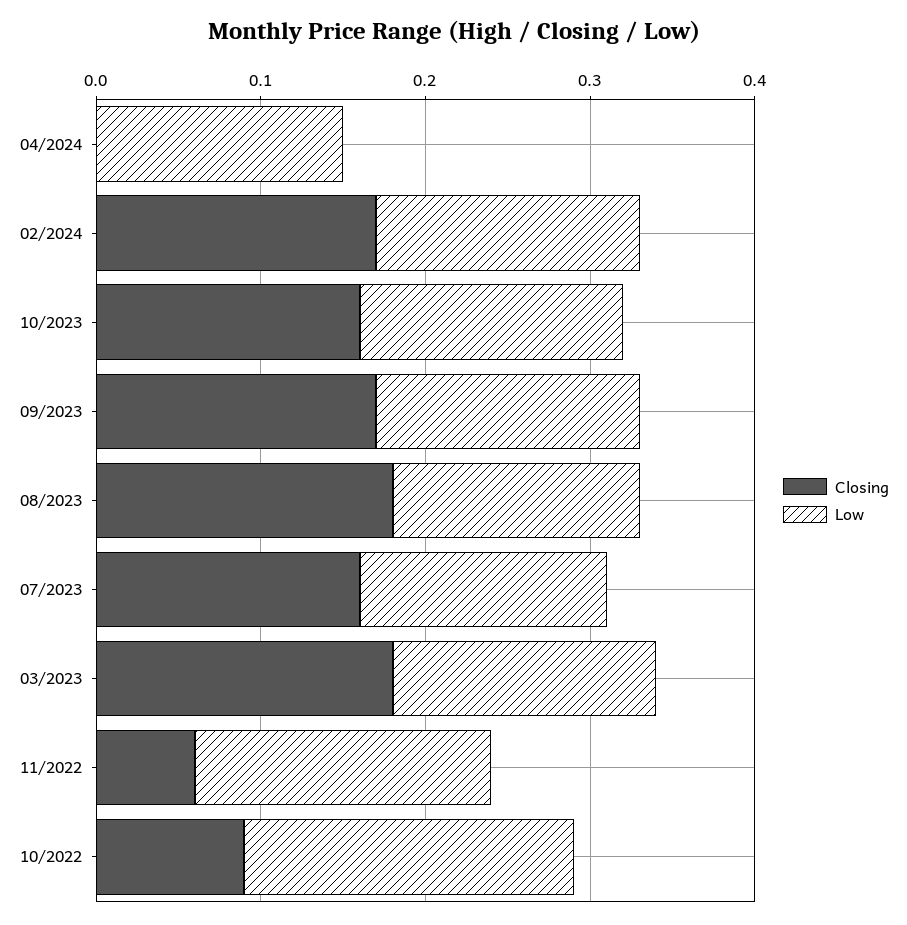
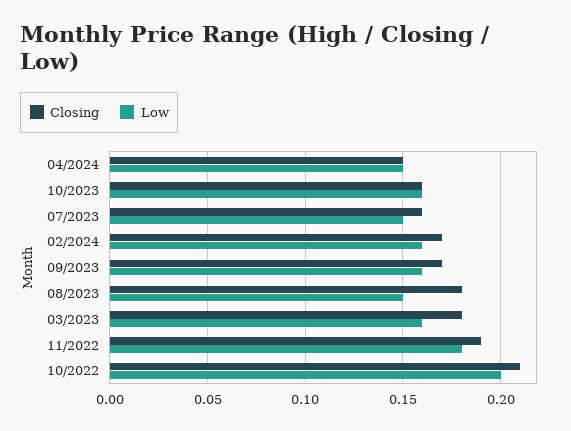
  {
    "Closing": {
-     "04/2024": 0,
+     "04/2024": 0.15,
      "02/2024": 0.17,
      "10/2023": 0.16,
      "09/2023": 0.17,
      "08/2023": 0.18,
      "07/2023": 0.16,
      "03/2023": 0.18,
-     "11/2022": 0.06,
+     "11/2022": 0.19,
-     "10/2022": 0.09
+     "10/2022": 0.21
    },
    "Low": {
      "04/2024": 0.15,
      "02/2024": 0.16,
      "10/2023": 0.16,
      "09/2023": 0.16,
      "08/2023": 0.15,
      "07/2023": 0.15,
      "03/2023": 0.16,
      "11/2022": 0.18,
      "10/2022": 0.2
    }
  }

